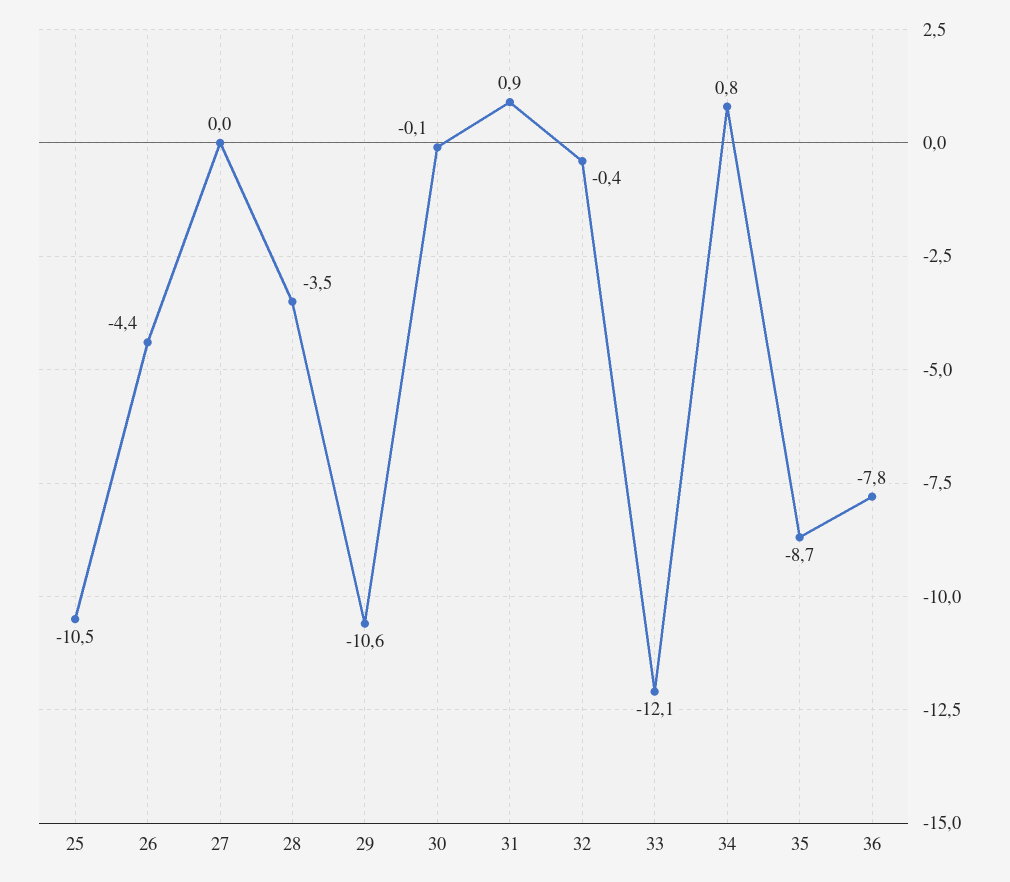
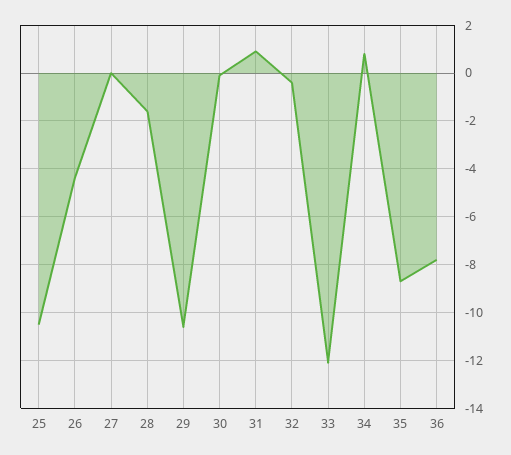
  {
    "25": -10.5,
    "26": -4.4,
    "27": 0,
-   "28": -3.5,
+   "28": -1.5,
    "29": -10.6,
    "30": -0.1,
    "31": 0.9,
    "32": -0.4,
    "33": -12.1,
    "34": 0.8,
    "35": -8.7,
    "36": -7.8
  }

